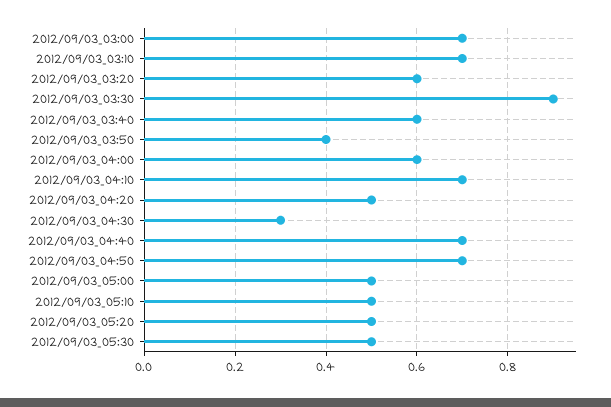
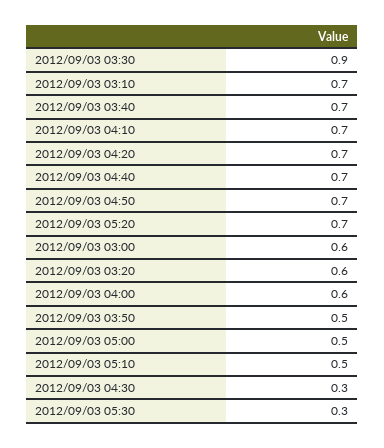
  {
-   "2012/09/03_03:00": 0.7,
+   "2012/09/03_03:00": 0.6,
    "2012/09/03_03:10": 0.7,
    "2012/09/03_03:20": 0.6,
    "2012/09/03_03:30": 0.9,
-   "2012/09/03_03:40": 0.6,
+   "2012/09/03_03:40": 0.7,
-   "2012/09/03_03:50": 0.4,
+   "2012/09/03_03:50": 0.5,
    "2012/09/03_04:00": 0.6,
    "2012/09/03_04:10": 0.7,
-   "2012/09/03_04:20": 0.5,
+   "2012/09/03_04:20": 0.7,
    "2012/09/03_04:30": 0.3,
    "2012/09/03_04:40": 0.7,
    "2012/09/03_04:50": 0.7,
    "2012/09/03_05:00": 0.5,
    "2012/09/03_05:10": 0.5,
-   "2012/09/03_05:20": 0.5,
+   "2012/09/03_05:20": 0.7,
-   "2012/09/03_05:30": 0.5
+   "2012/09/03_05:30": 0.3
  }

